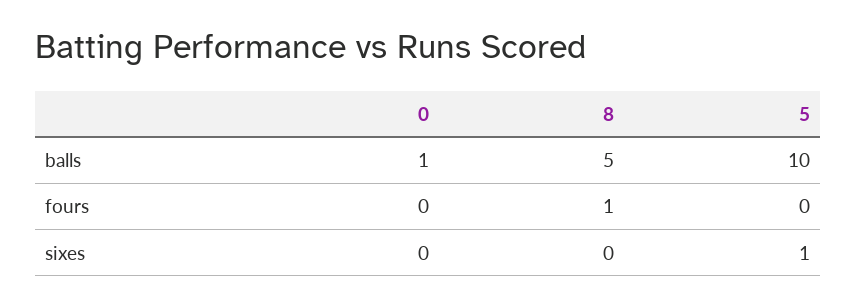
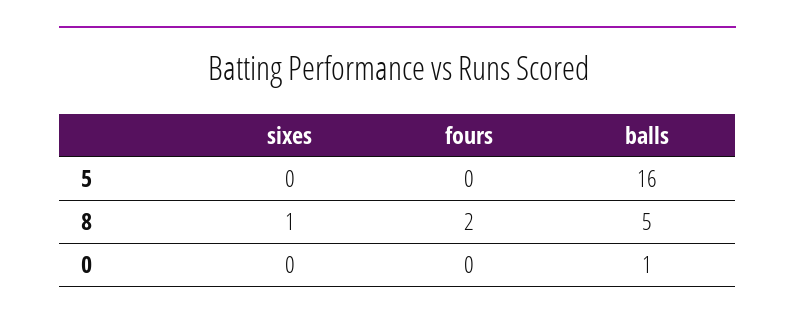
  {
    "0": {
      "balls": 1,
      "fours": 0,
      "sixes": 0
    },
    "8": {
      "balls": 5,
-     "fours": 1,
+     "fours": 2,
-     "sixes": 0
+     "sixes": 1
    },
    "5": {
-     "balls": 10,
+     "balls": 16,
      "fours": 0,
-     "sixes": 1
+     "sixes": 0
    }
  }

